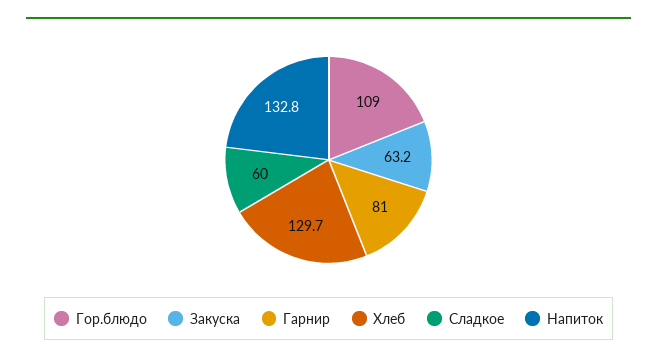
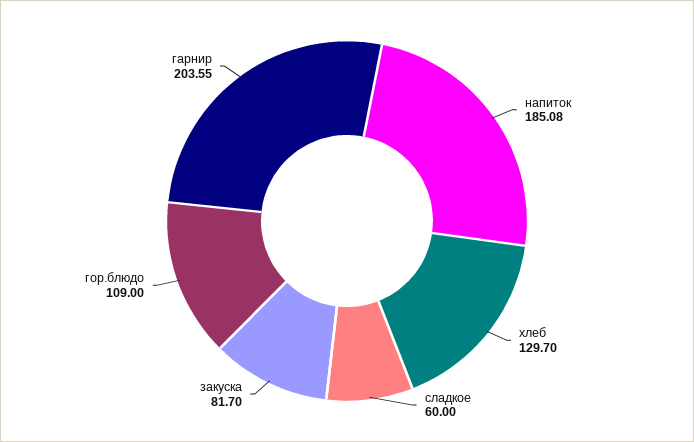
  {
    "Гор.блюдо": 109,
-   "Закуска": 63.2,
+   "Закуска": 81.7,
-   "Гарнир": 81,
+   "Гарнир": 203.55,
    "Хлеб": 129.7,
    "Сладкое": 60,
-   "Напиток": 132.8
+   "Напиток": 185.08
  }

